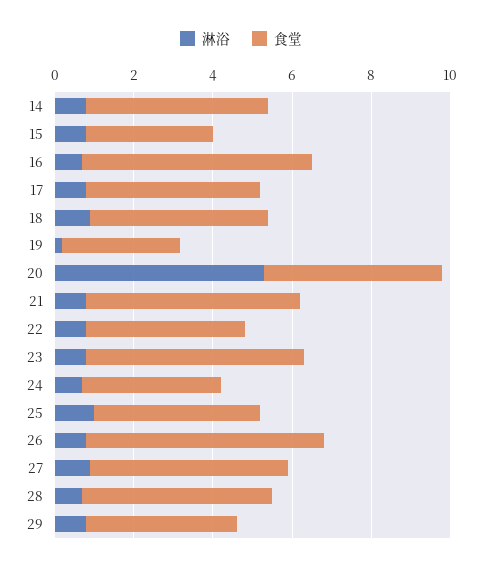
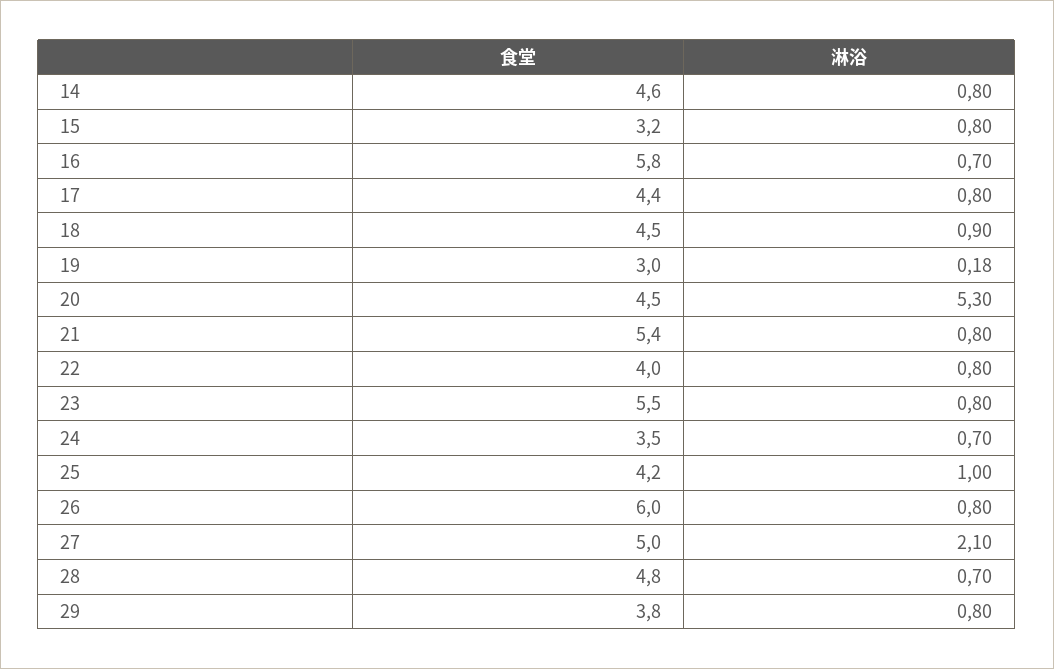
  {
    "淋浴": {
      "14": 0.8,
      "15": 0.8,
      "16": 0.7,
      "17": 0.8,
      "18": 0.9,
      "19": 0.18,
      "20": 5.3,
      "21": 0.8,
      "22": 0.8,
      "23": 0.8,
      "24": 0.7,
      "25": 1,
      "26": 0.8,
-     "27": 1,
+     "27": 2.1,
      "28": 0.7,
      "29": 0.8
    },
    "食堂": {
      "14": 4.6,
      "15": 3.2,
      "16": 5.8,
      "17": 4.4,
      "18": 4.5,
      "19": 3,
      "20": 4.5,
      "21": 5.4,
      "22": 4,
      "23": 5.5,
      "24": 3.5,
      "25": 4.2,
      "26": 6,
      "27": 5,
      "28": 4.8,
      "29": 3.8
    }
  }

